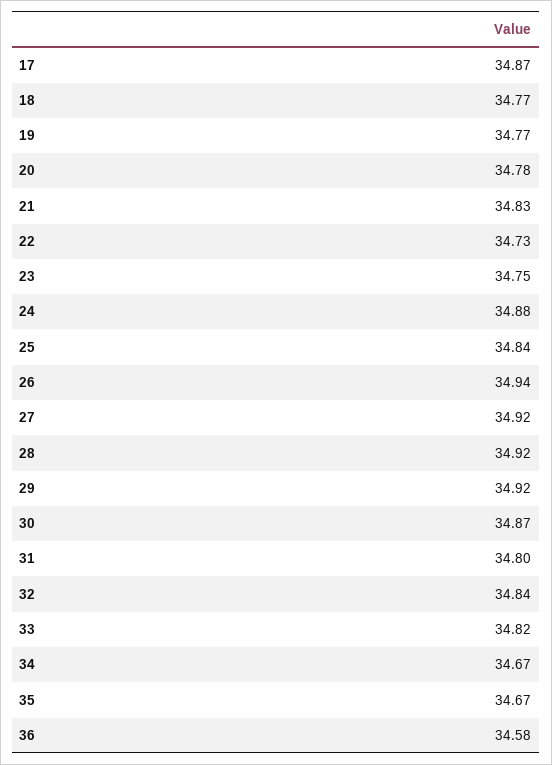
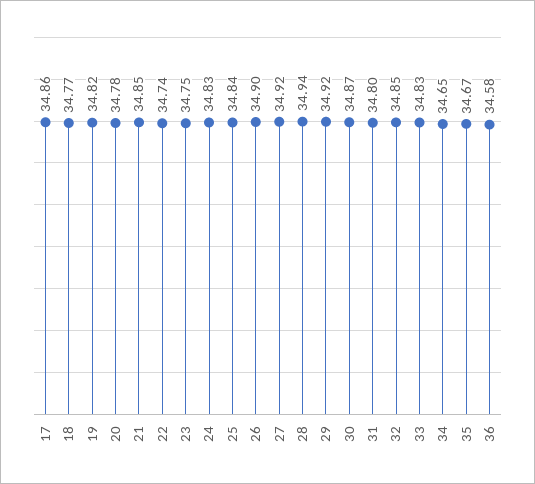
  {
-   "17": 34.87,
+   "17": 34.86,
    "18": 34.77,
-   "19": 34.77,
+   "19": 34.82,
    "20": 34.78,
-   "21": 34.83,
+   "21": 34.85,
-   "22": 34.73,
+   "22": 34.74,
    "23": 34.75,
-   "24": 34.88,
+   "24": 34.83,
    "25": 34.84,
-   "26": 34.94,
+   "26": 34.9,
    "27": 34.92,
-   "28": 34.92,
+   "28": 34.94,
    "29": 34.92,
    "30": 34.87,
    "31": 34.8,
-   "32": 34.84,
+   "32": 34.85,
-   "33": 34.82,
+   "33": 34.83,
-   "34": 34.67,
+   "34": 34.65,
    "35": 34.67,
    "36": 34.58
  }

